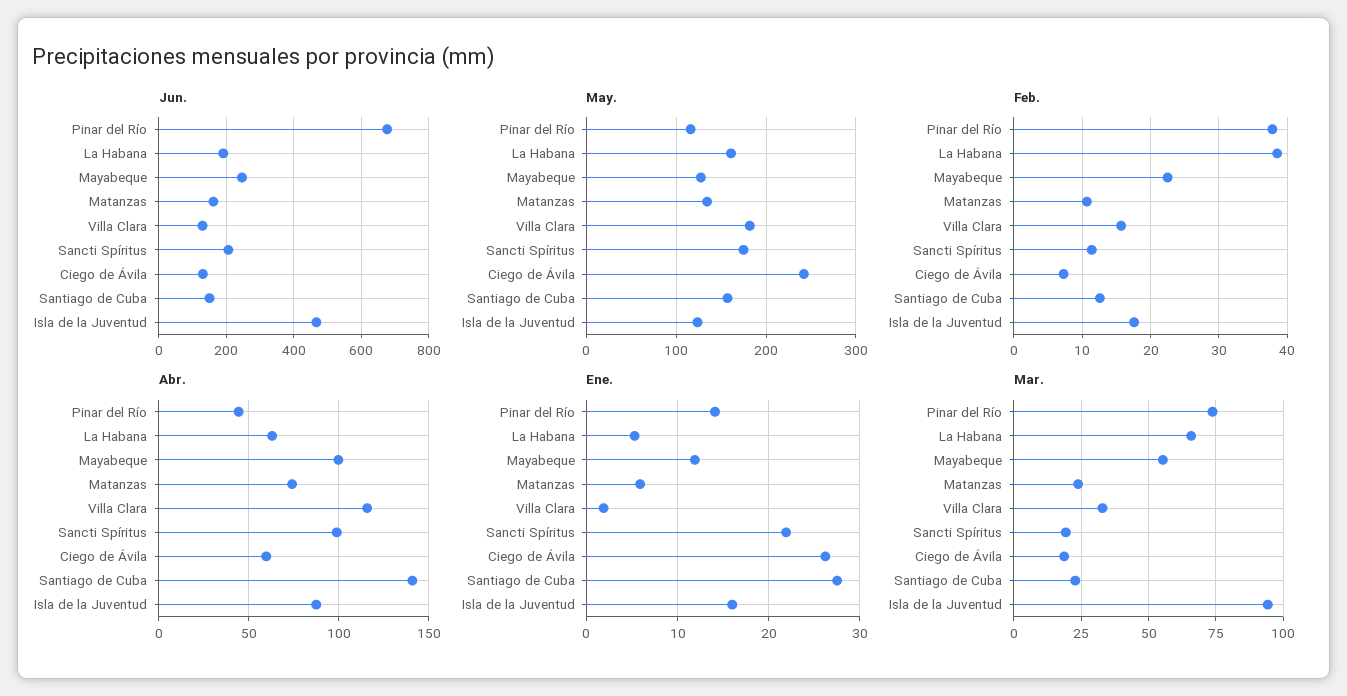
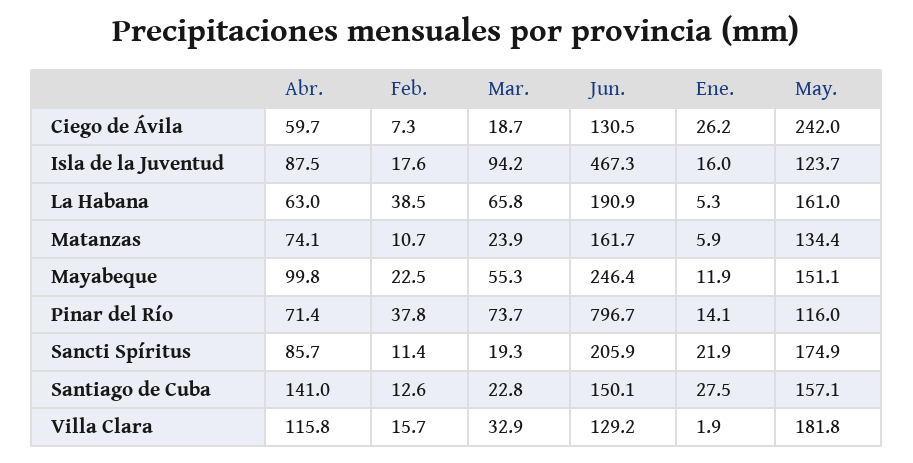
  {
    "Jun.": {
-     "Pinar del Río": 680,
+     "Pinar del Río": 796.7,
      "La Habana": 190.9,
      "Mayabeque": 246.4,
      "Matanzas": 161.7,
      "Villa Clara": 129.2,
      "Sancti Spíritus": 205.9,
      "Ciego de Ávila": 130.5,
      "Santiago de Cuba": 150.1,
      "Isla de la Juventud": 467.3
    },
    "May.": {
      "Pinar del Río": 116,
      "La Habana": 161,
-     "Mayabeque": 130,
+     "Mayabeque": 151.1,
      "Matanzas": 134.4,
      "Villa Clara": 181.8,
      "Sancti Spíritus": 174.9,
      "Ciego de Ávila": 242,
      "Santiago de Cuba": 157.1,
      "Isla de la Juventud": 123.7
    },
    "Feb.": {
      "Pinar del Río": 37.8,
      "La Habana": 38.5,
      "Mayabeque": 22.5,
      "Matanzas": 10.7,
      "Villa Clara": 15.7,
      "Sancti Spíritus": 11.4,
      "Ciego de Ávila": 7.3,
      "Santiago de Cuba": 12.6,
      "Isla de la Juventud": 17.6
    },
    "Abr.": {
-     "Pinar del Río": 45,
+     "Pinar del Río": 71.4,
      "La Habana": 63,
      "Mayabeque": 99.8,
      "Matanzas": 74.1,
      "Villa Clara": 115.8,
-     "Sancti Spíritus": 100,
+     "Sancti Spíritus": 85.7,
      "Ciego de Ávila": 59.7,
      "Santiago de Cuba": 141,
      "Isla de la Juventud": 87.5
    },
    "Ene.": {
      "Pinar del Río": 14.1,
      "La Habana": 5.3,
      "Mayabeque": 11.9,
      "Matanzas": 5.9,
      "Villa Clara": 1.9,
      "Sancti Spíritus": 21.9,
      "Ciego de Ávila": 26.2,
      "Santiago de Cuba": 27.5,
      "Isla de la Juventud": 16
    },
    "Mar.": {
      "Pinar del Río": 73.7,
      "La Habana": 65.8,
      "Mayabeque": 55.3,
      "Matanzas": 23.9,
      "Villa Clara": 32.9,
      "Sancti Spíritus": 19.3,
      "Ciego de Ávila": 18.7,
      "Santiago de Cuba": 22.8,
      "Isla de la Juventud": 94.2
    }
  }

